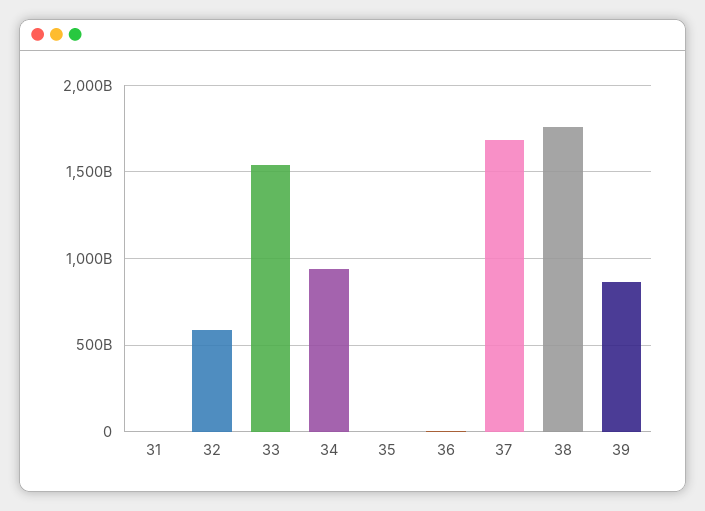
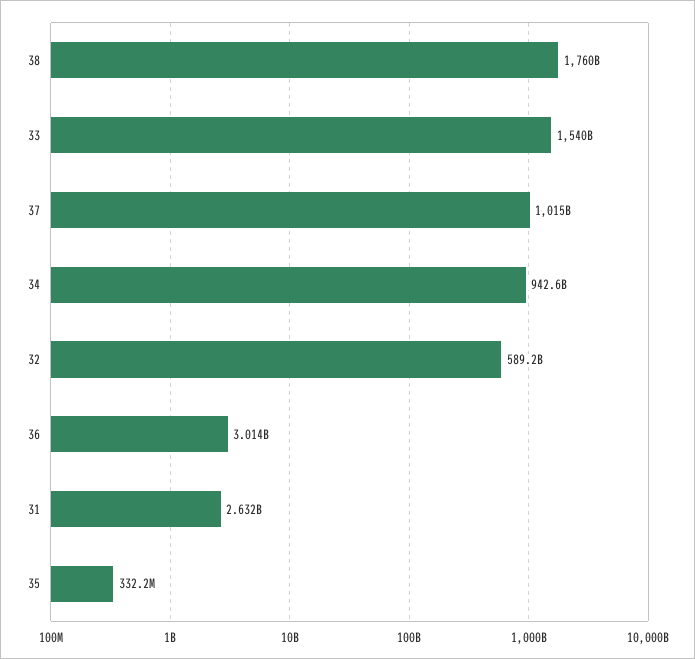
  {
    "31": 2632000000,
    "32": 589200000000,
    "33": 1540000000000,
    "34": 942600000000,
    "35": 332200000,
    "36": 3014000000,
-   "37": 1700000000000,
+   "37": 1015000000000,
-   "38": 1760000000000,
+   "38": 1760000000000
-   "39": 850000000000
  }

